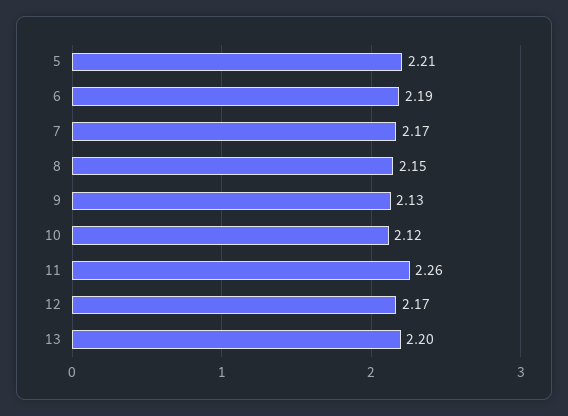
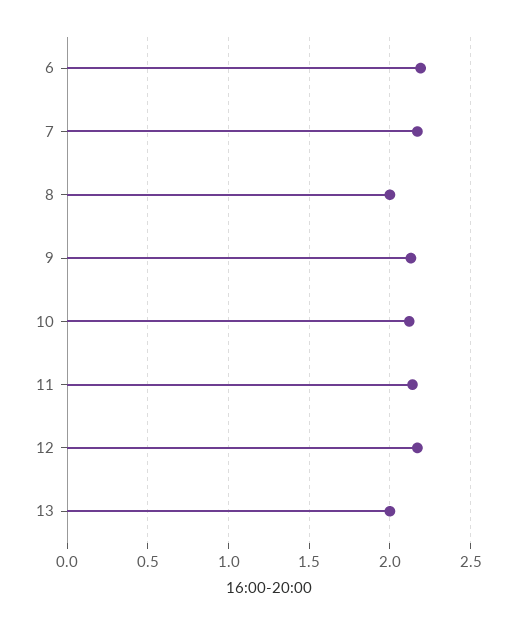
  {
-   "5": 2.21,
    "6": 2.19,
    "7": 2.17,
-   "8": 2.15,
+   "8": 2,
    "9": 2.13,
    "10": 2.12,
-   "11": 2.26,
+   "11": 2.15,
    "12": 2.17,
-   "13": 2.2
+   "13": 2
  }

